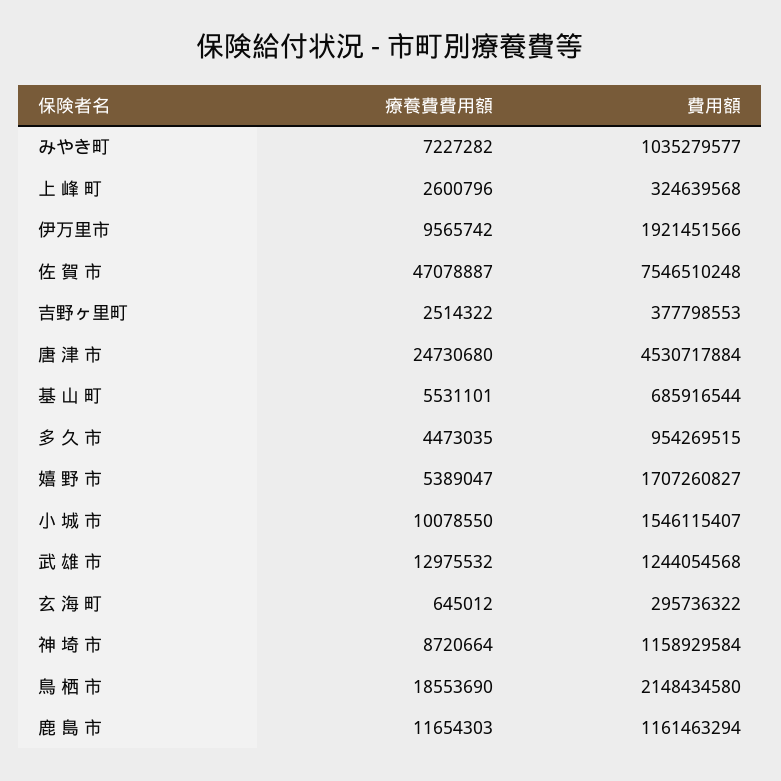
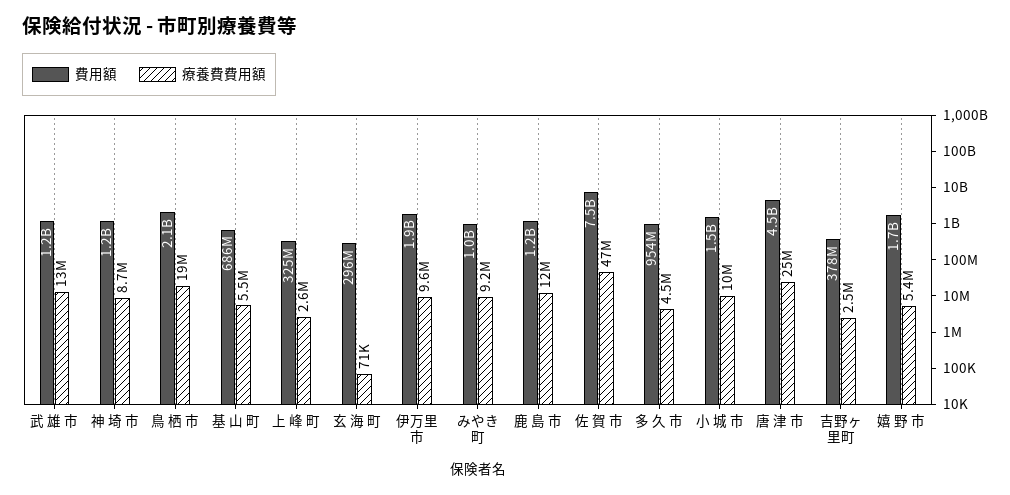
  {
    "療養費費用額": {
-     "みやき町": 7227282,
+     "みやき町": 9200000,
      "上 峰 町": 2600796,
      "伊万里市": 9565742,
      "佐 賀 市": 47078887,
      "吉野ヶ里町": 2514322,
      "唐 津 市": 24730680,
      "基 山 町": 5531101,
      "多 久 市": 4473035,
      "嬉 野 市": 5389047,
      "小 城 市": 10078550,
      "武 雄 市": 12975532,
-     "玄 海 町": 645012,
+     "玄 海 町": 71000,
      "神 埼 市": 8720664,
      "鳥 栖 市": 18553690,
      "鹿 島 市": 11654303
    },
    "費用額": {
      "みやき町": 1035279577,
      "上 峰 町": 324639568,
      "伊万里市": 1921451566,
      "佐 賀 市": 7546510248,
      "吉野ヶ里町": 377798553,
      "唐 津 市": 4530717884,
      "基 山 町": 685916544,
      "多 久 市": 954269515,
      "嬉 野 市": 1707260827,
      "小 城 市": 1546115407,
      "武 雄 市": 1244054568,
      "玄 海 町": 295736322,
      "神 埼 市": 1158929584,
      "鳥 栖 市": 2148434580,
      "鹿 島 市": 1161463294
    }
  }

